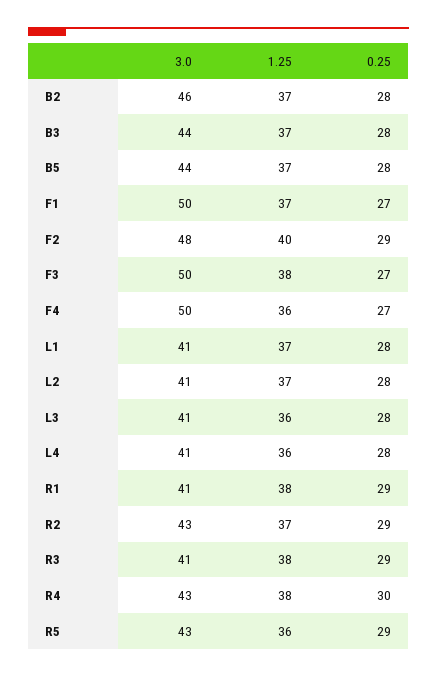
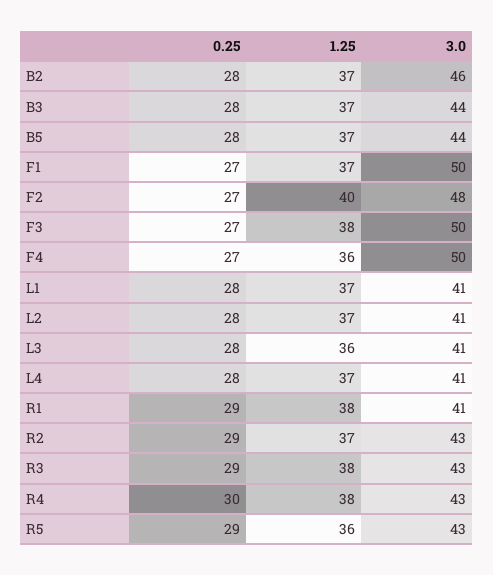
  {
    "3.0": {
      "B2": 46,
      "B3": 44,
      "B5": 44,
      "F1": 50,
      "F2": 48,
      "F3": 50,
      "F4": 50,
      "L1": 41,
      "L2": 41,
      "L3": 41,
      "L4": 41,
      "R1": 41,
      "R2": 43,
-     "R3": 41,
+     "R3": 43,
      "R4": 43,
      "R5": 43
    },
    "1.25": {
      "B2": 37,
      "B3": 37,
      "B5": 37,
      "F1": 37,
      "F2": 40,
      "F3": 38,
      "F4": 36,
      "L1": 37,
      "L2": 37,
      "L3": 36,
-     "L4": 36,
+     "L4": 37,
      "R1": 38,
      "R2": 37,
      "R3": 38,
      "R4": 38,
      "R5": 36
    },
    "0.25": {
      "B2": 28,
      "B3": 28,
      "B5": 28,
      "F1": 27,
-     "F2": 29,
+     "F2": 27,
      "F3": 27,
      "F4": 27,
      "L1": 28,
      "L2": 28,
      "L3": 28,
      "L4": 28,
      "R1": 29,
      "R2": 29,
      "R3": 29,
      "R4": 30,
      "R5": 29
    }
  }

